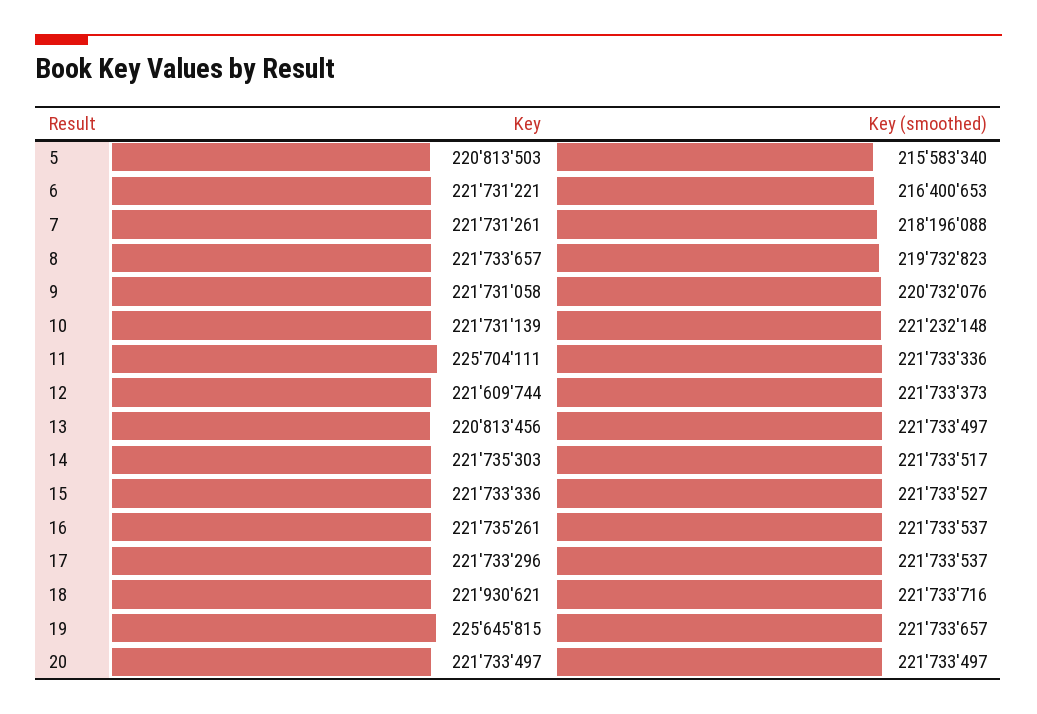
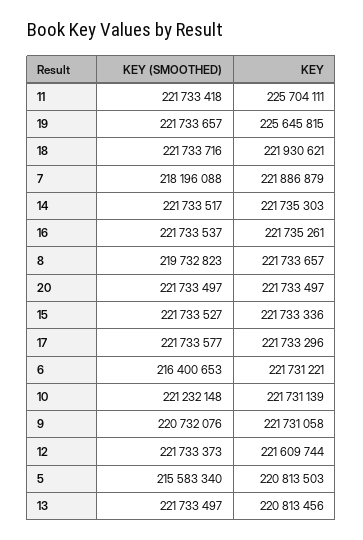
  {
    "Key": {
      "5": 220813503,
      "6": 221731221,
-     "7": 221731261,
+     "7": 221886879,
      "8": 221733657,
      "9": 221731058,
      "10": 221731139,
      "11": 225704111,
      "12": 221609744,
      "13": 220813456,
      "14": 221735303,
      "15": 221733336,
      "16": 221735261,
      "17": 221733296,
      "18": 221930621,
      "19": 225645815,
      "20": 221733497
    },
    "Key (smoothed)": {
      "5": 215583340,
      "6": 216400653,
      "7": 218196088,
      "8": 219732823,
      "9": 220732076,
      "10": 221232148,
-     "11": 221733336,
+     "11": 221733418,
      "12": 221733373,
      "13": 221733497,
      "14": 221733517,
      "15": 221733527,
      "16": 221733537,
-     "17": 221733537,
+     "17": 221733577,
      "18": 221733716,
      "19": 221733657,
      "20": 221733497
    }
  }

